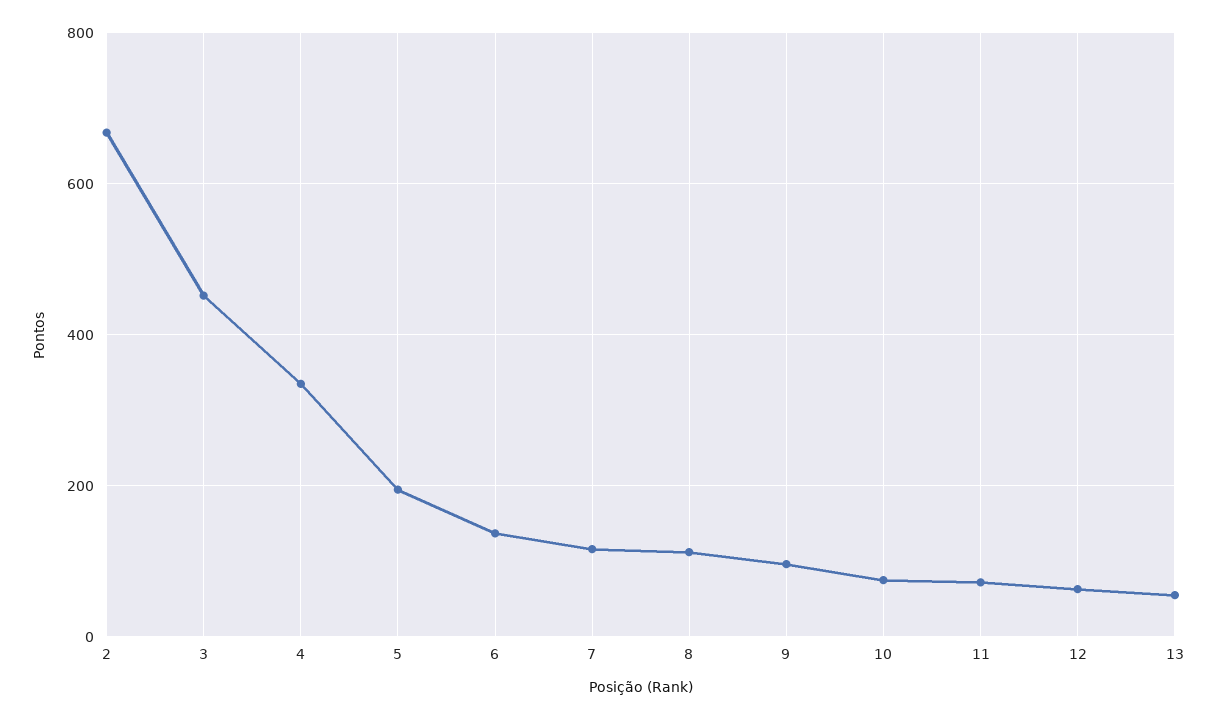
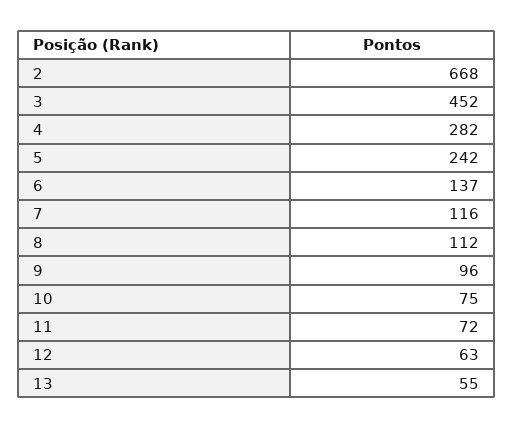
  {
    "2": 668,
    "3": 452,
-   "4": 340,
+   "4": 282,
-   "5": 200,
+   "5": 242,
    "6": 137,
    "7": 116,
    "8": 112,
    "9": 96,
    "10": 75,
    "11": 72,
    "12": 63,
    "13": 55
  }

